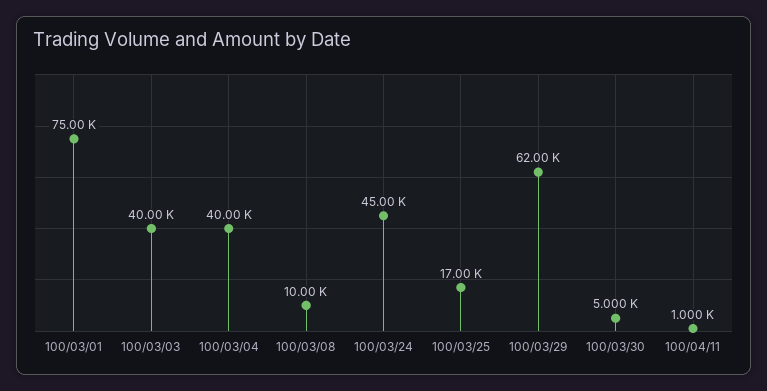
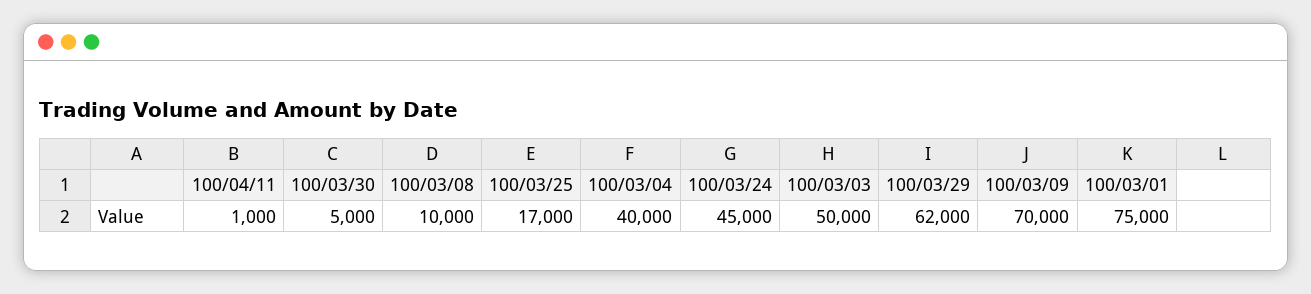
  {
    "100/03/01": 75000,
-   "100/03/03": 40000,
+   "100/03/03": 50000,
    "100/03/04": 40000,
    "100/03/08": 10000,
    "100/03/24": 45000,
    "100/03/25": 17000,
    "100/03/29": 62000,
    "100/03/30": 5000,
-   "100/04/11": 1000
+   "100/04/11": 1000,
+   "100/03/09": 70000
  }

